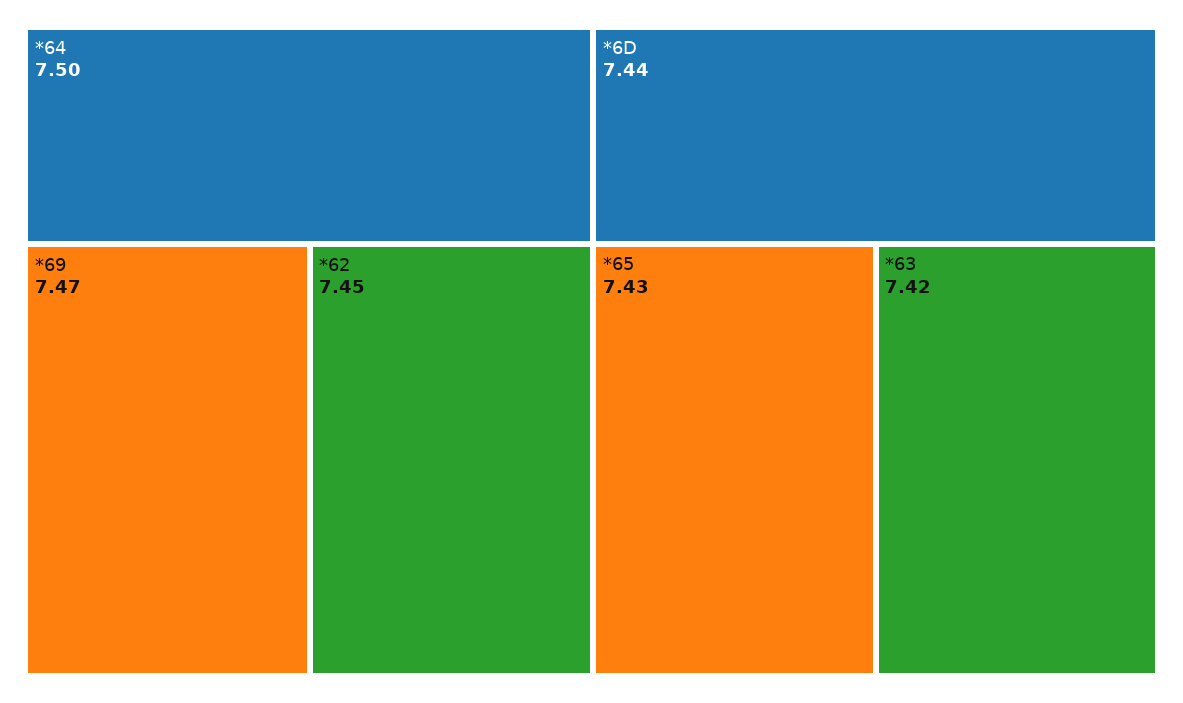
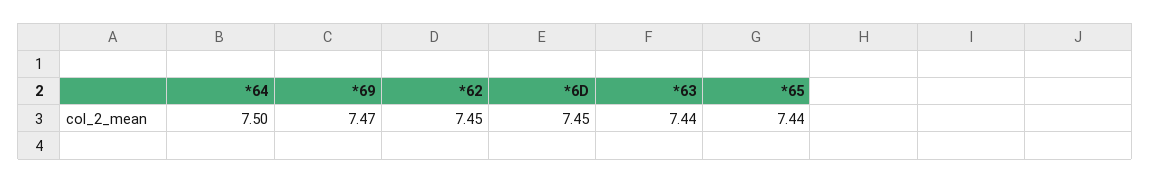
  {
    "*64": 7.5,
    "*69": 7.47,
    "*62": 7.45,
-   "*6D": 7.44,
+   "*6D": 7.45,
-   "*65": 7.43,
+   "*65": 7.44,
-   "*63": 7.42
+   "*63": 7.44
  }

